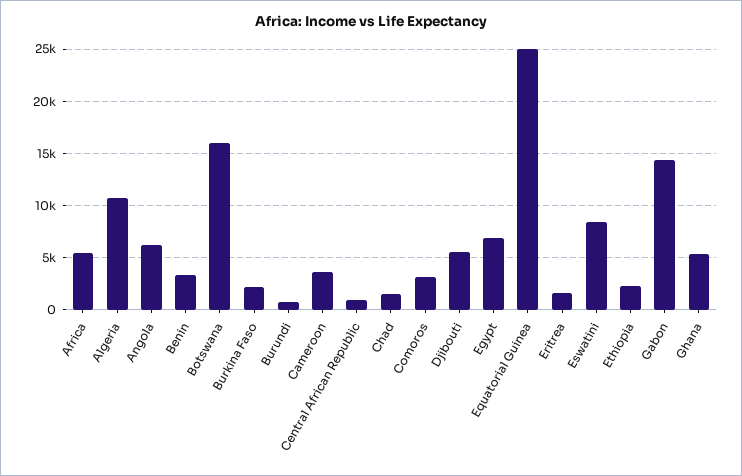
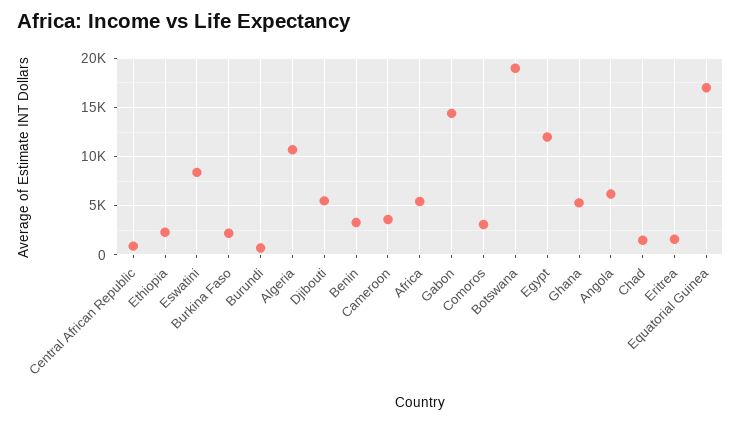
  {
    "Africa": 5000,
    "Algeria": 11000,
    "Angola": 6000,
    "Benin": 3000,
-   "Botswana": 16000,
+   "Botswana": 19000,
    "Burkina Faso": 2000,
    "Burundi": 1000,
    "Cameroon": 4000,
    "Central African Republic": 1000,
    "Chad": 2000,
    "Comoros": 3000,
    "Djibouti": 6000,
-   "Egypt": 7000,
+   "Egypt": 12000,
-   "Equatorial Guinea": 25000,
+   "Equatorial Guinea": 17000,
    "Eritrea": 2000,
    "Eswatini": 8000,
    "Ethiopia": 2000,
    "Gabon": 14000,
    "Ghana": 5000
  }

